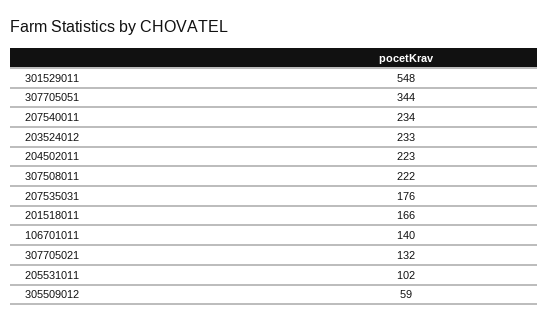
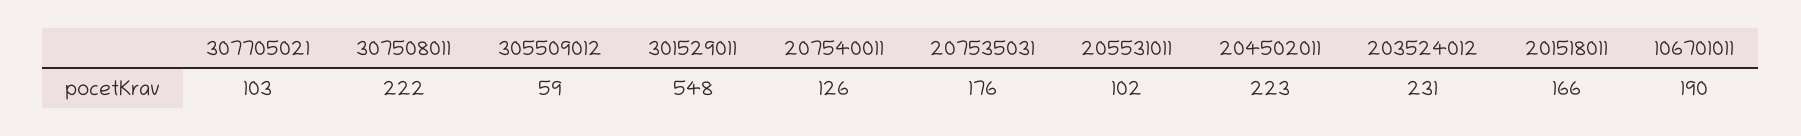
  {
    "301529011": 548,
-   "307705051": 344,
-   "207540011": 234,
+   "207540011": 126,
-   "203524012": 233,
+   "203524012": 231,
    "204502011": 223,
    "307508011": 222,
    "207535031": 176,
    "201518011": 166,
-   "106701011": 140,
+   "106701011": 190,
-   "307705021": 132,
+   "307705021": 103,
    "205531011": 102,
    "305509012": 59
  }

